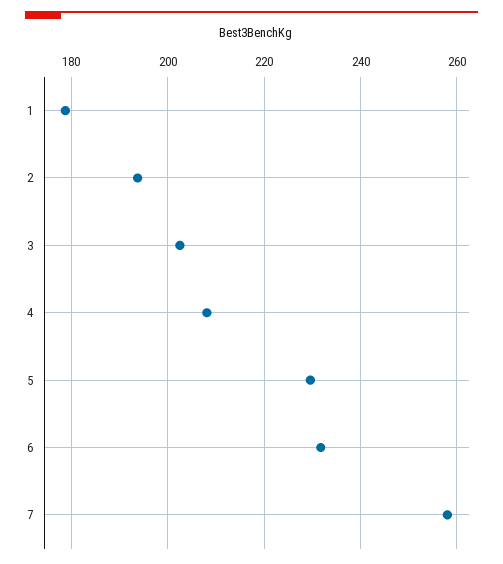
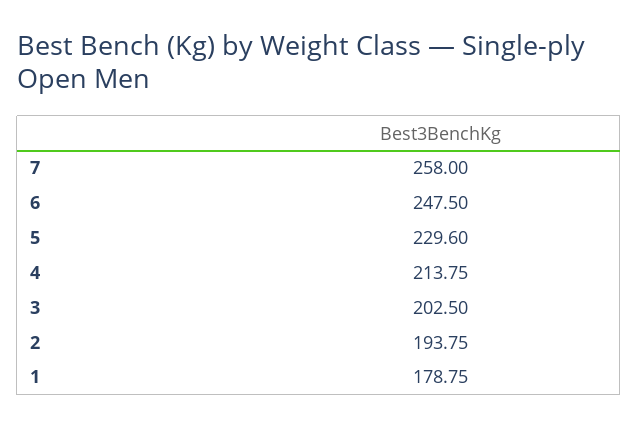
  {
    "1": 178.75,
    "2": 193.75,
    "3": 202.5,
-   "4": 208,
+   "4": 213.75,
    "5": 229.6,
-   "6": 232,
+   "6": 247.5,
    "7": 258
  }

